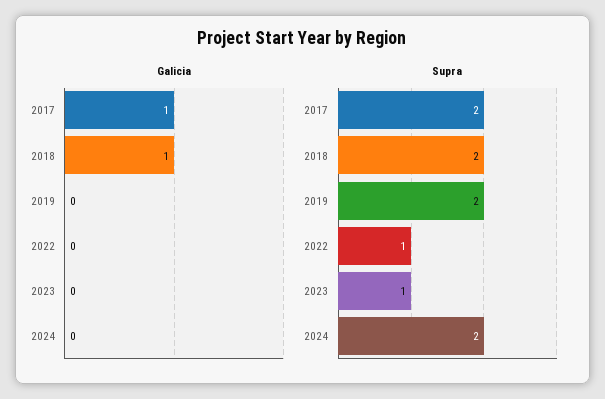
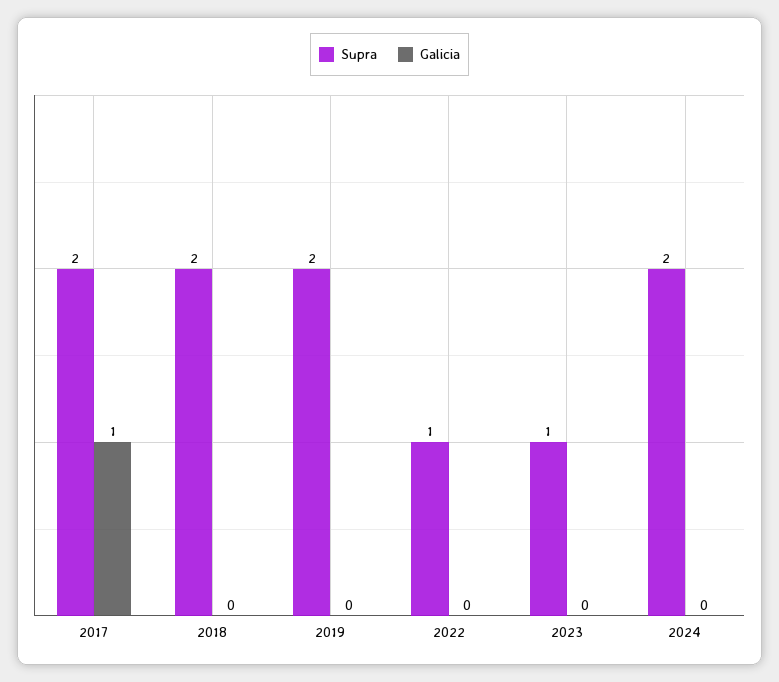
  {
    "Galicia": {
      "2017": 1,
-     "2018": 1,
+     "2018": 0,
      "2019": 0,
      "2022": 0,
      "2023": 0,
      "2024": 0
    },
    "Supra": {
      "2017": 2,
      "2018": 2,
      "2019": 2,
      "2022": 1,
      "2023": 1,
      "2024": 2
    }
  }

